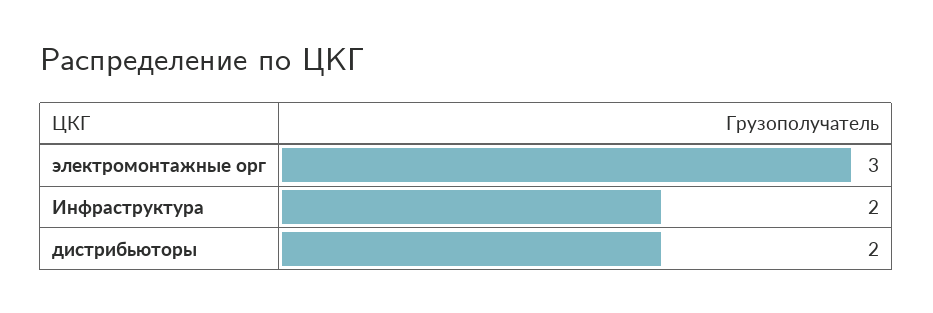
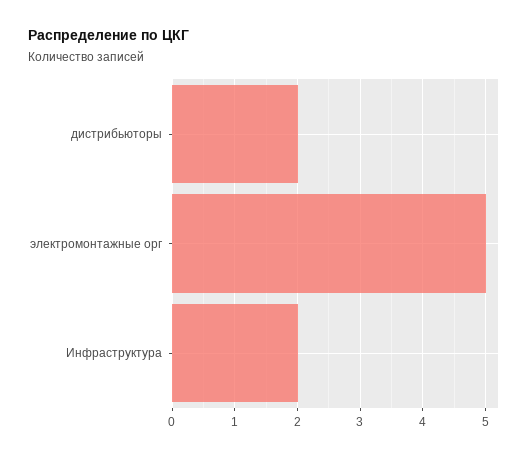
  {
-   "электромонтажные орг": 3,
+   "электромонтажные орг": 5,
    "Инфраструктура": 2,
    "дистрибьюторы": 2
  }

